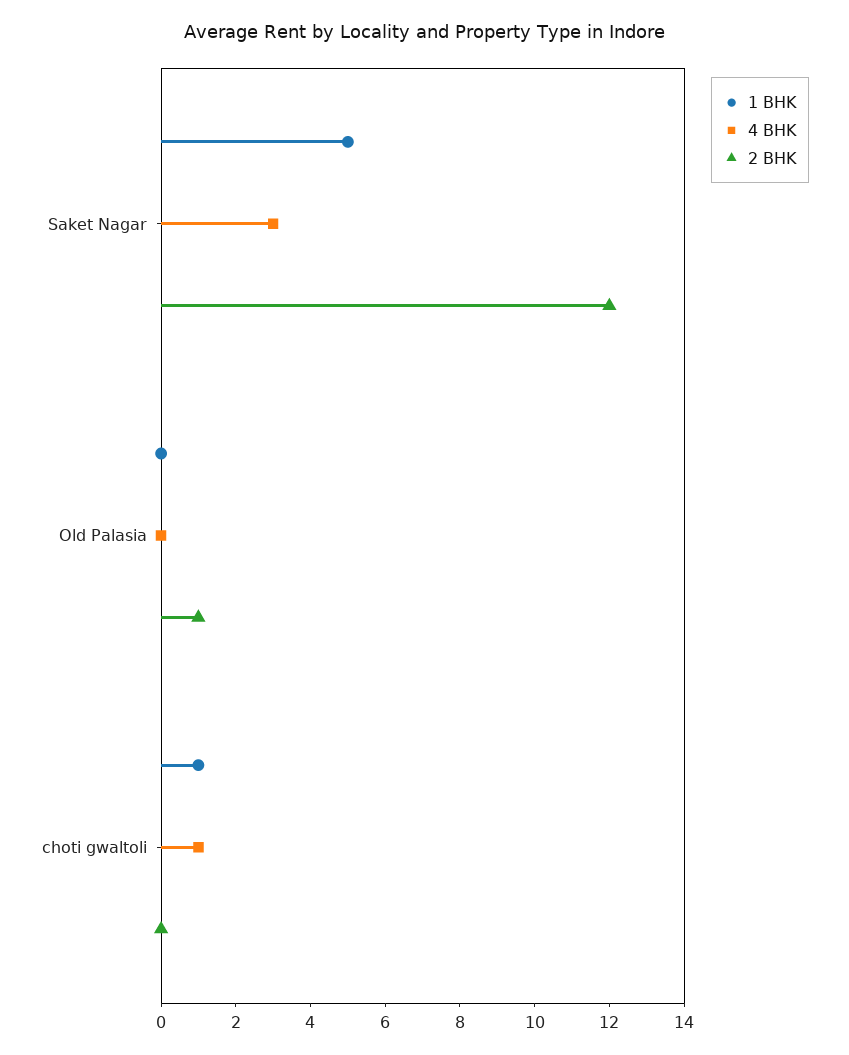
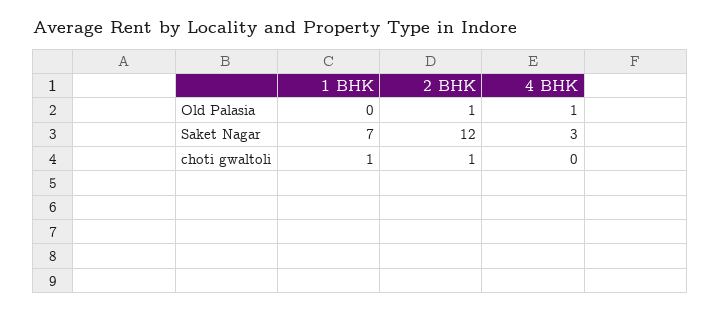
  {
    "1 BHK": {
-     "Saket Nagar": 5,
+     "Saket Nagar": 7,
      "Old Palasia": 0,
      "choti gwaltoli": 1
    },
    "4 BHK": {
      "Saket Nagar": 3,
-     "Old Palasia": 0,
+     "Old Palasia": 1,
-     "choti gwaltoli": 1
+     "choti gwaltoli": 0
    },
    "2 BHK": {
      "Saket Nagar": 12,
      "Old Palasia": 1,
-     "choti gwaltoli": 0
+     "choti gwaltoli": 1
    }
  }

